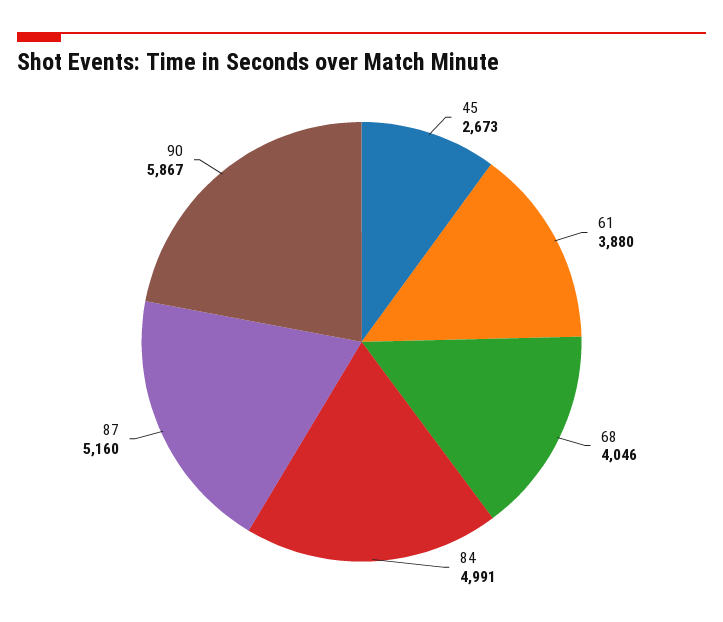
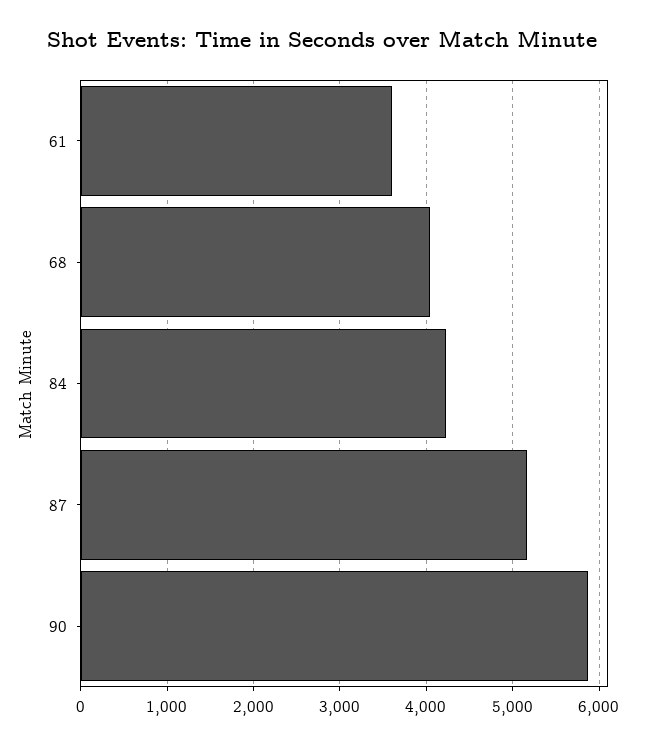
  {
-   "45": 2673,
-   "61": 3880,
+   "61": 3600,
    "68": 4046,
-   "84": 4991,
+   "84": 4200,
    "87": 5160,
    "90": 5867
  }

